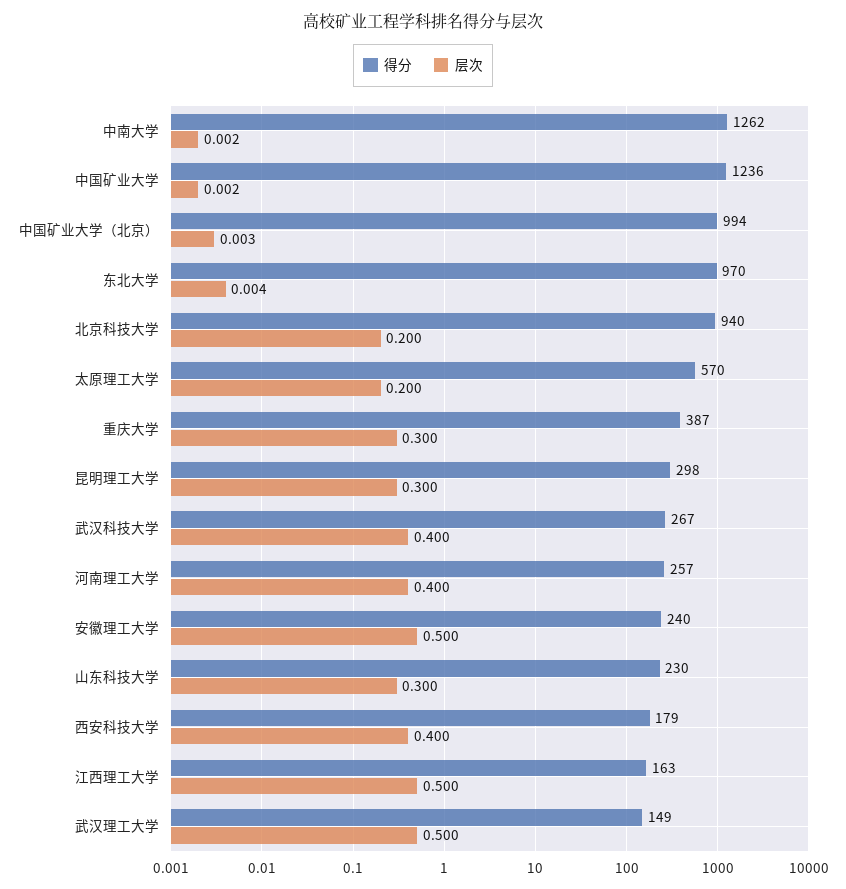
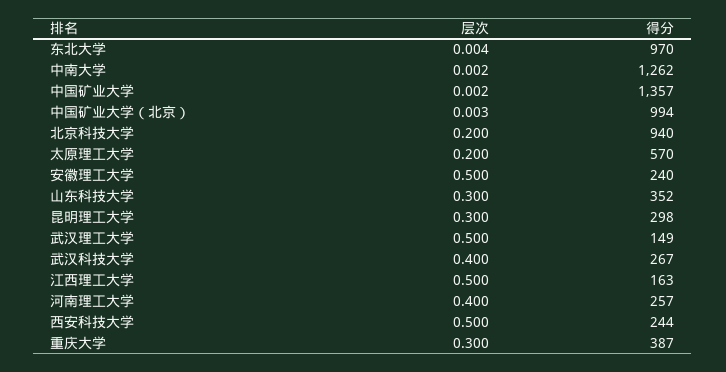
  {
    "得分": {
      "中南大学": 1262,
-     "中国矿业大学": 1236,
+     "中国矿业大学": 1357,
      "中国矿业大学（北京）": 994,
      "东北大学": 970,
      "北京科技大学": 940,
      "太原理工大学": 570,
      "重庆大学": 387,
      "昆明理工大学": 298,
      "武汉科技大学": 267,
      "河南理工大学": 257,
      "安徽理工大学": 240,
-     "山东科技大学": 230,
+     "山东科技大学": 352,
-     "西安科技大学": 179,
+     "西安科技大学": 244,
      "江西理工大学": 163,
      "武汉理工大学": 149
    },
    "层次": {
      "中南大学": 0.002,
      "中国矿业大学": 0.002,
      "中国矿业大学（北京）": 0.003,
      "东北大学": 0.004,
      "北京科技大学": 0.2,
      "太原理工大学": 0.2,
      "重庆大学": 0.3,
      "昆明理工大学": 0.3,
      "武汉科技大学": 0.4,
      "河南理工大学": 0.4,
      "安徽理工大学": 0.5,
      "山东科技大学": 0.3,
-     "西安科技大学": 0.4,
+     "西安科技大学": 0.5,
      "江西理工大学": 0.5,
      "武汉理工大学": 0.5
    }
  }

